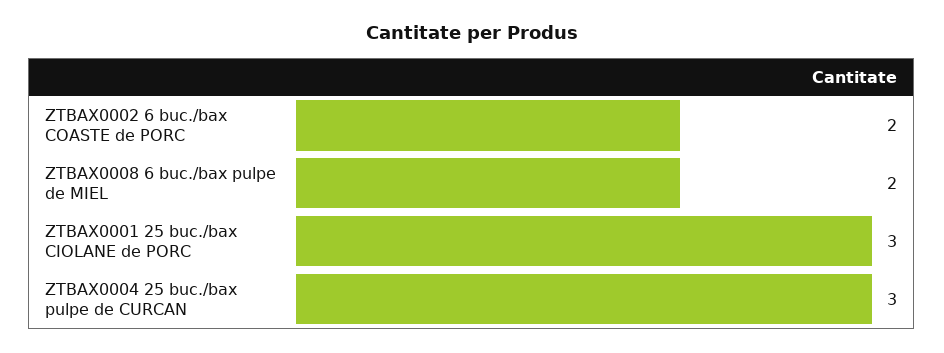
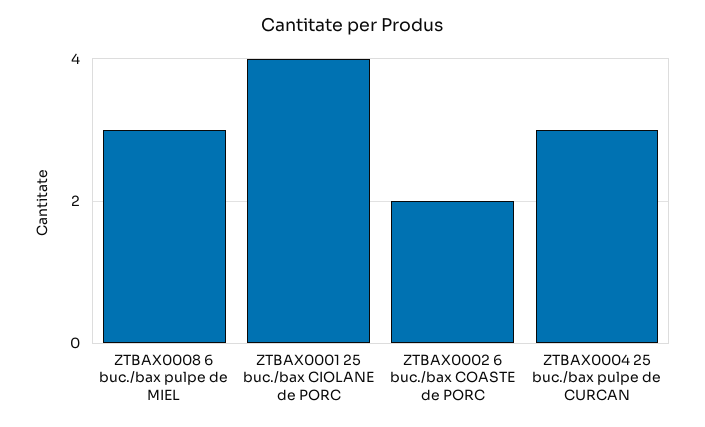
  {
    "ZTBAX0002 6 buc./bax COASTE de PORC": 2,
-   "ZTBAX0008 6 buc./bax pulpe de MIEL": 2,
+   "ZTBAX0008 6 buc./bax pulpe de MIEL": 3,
-   "ZTBAX0001 25 buc./bax CIOLANE de PORC": 3,
+   "ZTBAX0001 25 buc./bax CIOLANE de PORC": 4,
    "ZTBAX0004 25 buc./bax pulpe de CURCAN": 3
  }

